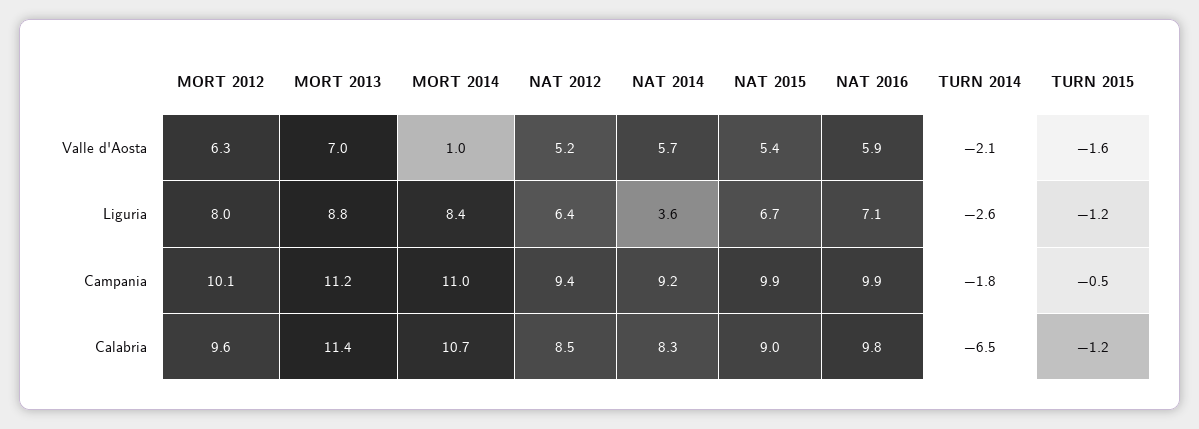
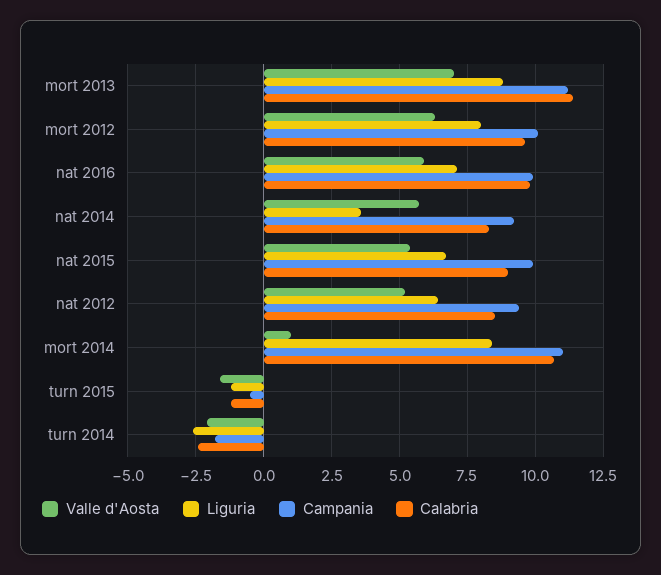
  {
    "Valle d'Aosta": {
      "MORT 2012": 6.3,
      "MORT 2013": 7,
      "MORT 2014": 1,
      "NAT 2012": 5.2,
      "NAT 2014": 5.7,
      "NAT 2015": 5.4,
      "NAT 2016": 5.9,
      "TURN 2014": -2.1,
      "TURN 2015": -1.6
    },
    "Liguria": {
      "MORT 2012": 8,
      "MORT 2013": 8.8,
      "MORT 2014": 8.4,
      "NAT 2012": 6.4,
      "NAT 2014": 3.6,
      "NAT 2015": 6.7,
      "NAT 2016": 7.1,
      "TURN 2014": -2.6,
      "TURN 2015": -1.2
    },
    "Campania": {
      "MORT 2012": 10.1,
      "MORT 2013": 11.2,
      "MORT 2014": 11,
      "NAT 2012": 9.4,
      "NAT 2014": 9.2,
      "NAT 2015": 9.9,
      "NAT 2016": 9.9,
      "TURN 2014": -1.8,
      "TURN 2015": -0.5
    },
    "Calabria": {
      "MORT 2012": 9.6,
      "MORT 2013": 11.4,
      "MORT 2014": 10.7,
      "NAT 2012": 8.5,
      "NAT 2014": 8.3,
      "NAT 2015": 9,
      "NAT 2016": 9.8,
-     "TURN 2014": -6.5,
+     "TURN 2014": -2.5,
      "TURN 2015": -1.2
    }
  }

